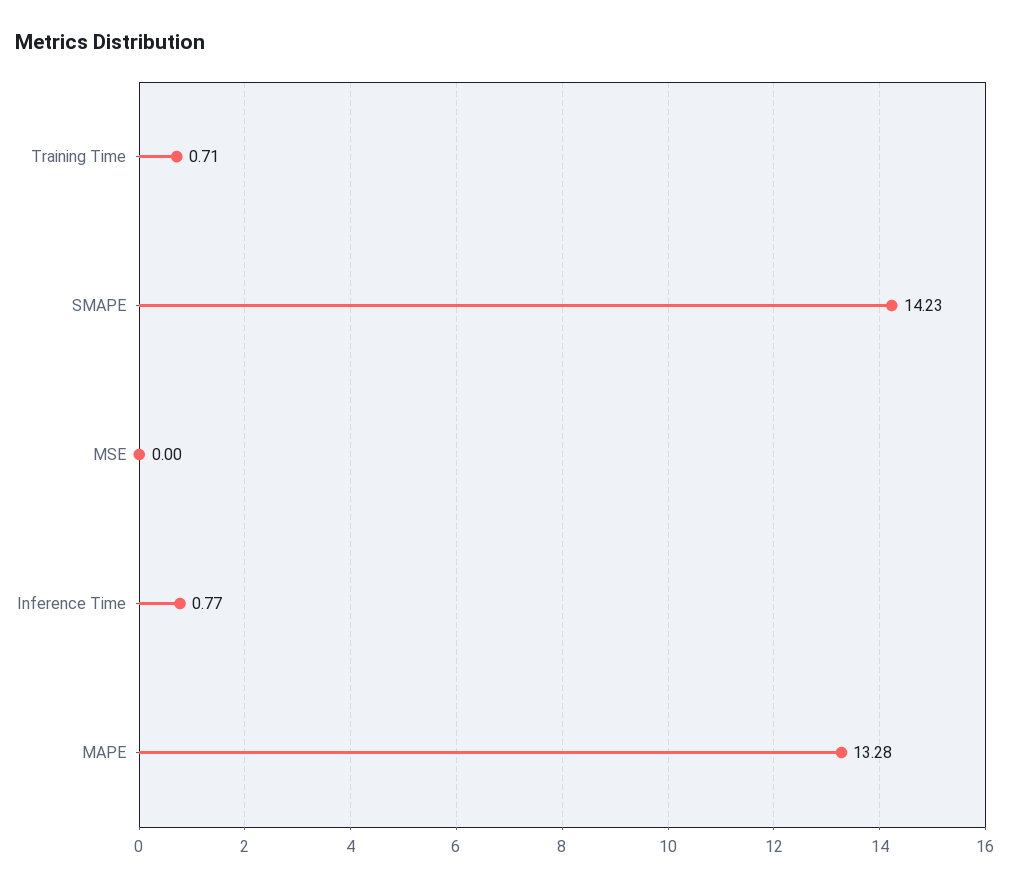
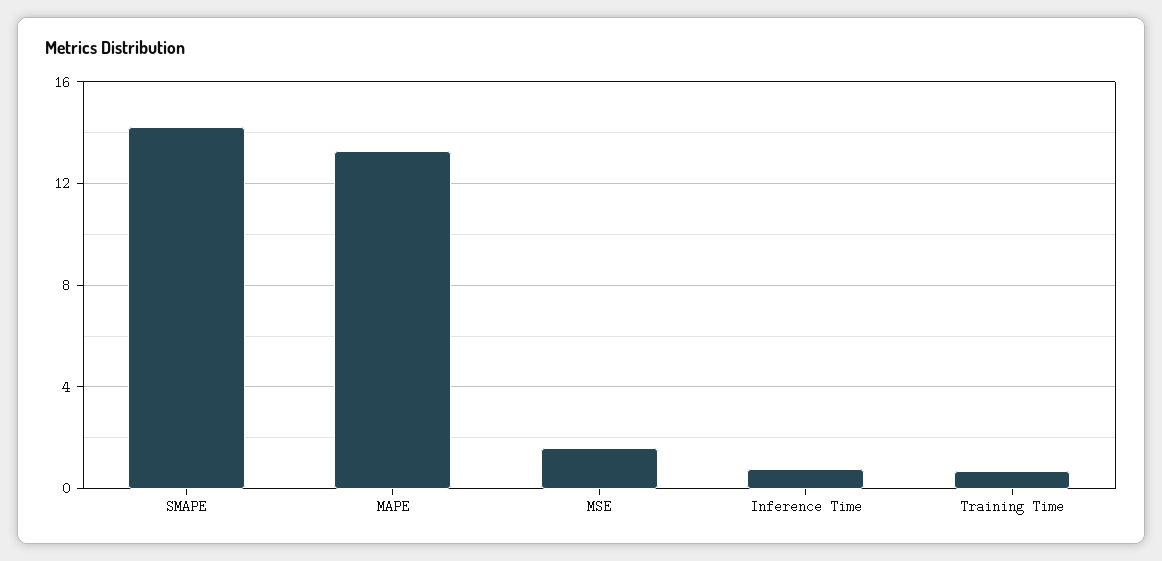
  {
    "Training Time": 0.71,
    "SMAPE": 14.23,
-   "MSE": 0,
+   "MSE": 1.5,
    "Inference Time": 0.77,
    "MAPE": 13.28
  }

